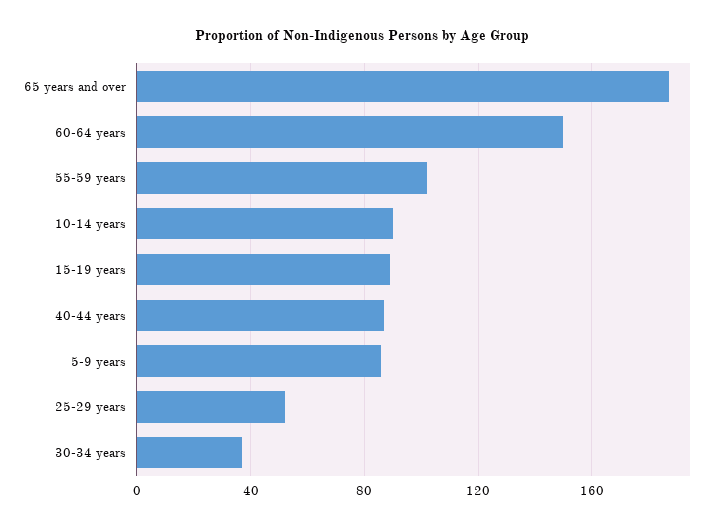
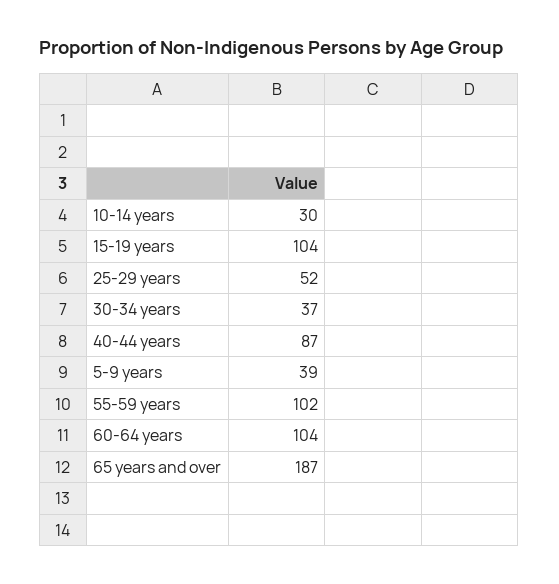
  {
    "65 years and over": 187,
-   "60-64 years": 150,
+   "60-64 years": 104,
    "55-59 years": 102,
-   "10-14 years": 90,
+   "10-14 years": 30,
-   "15-19 years": 90,
+   "15-19 years": 104,
    "40-44 years": 87,
-   "5-9 years": 85,
+   "5-9 years": 39,
    "25-29 years": 52,
    "30-34 years": 37
  }

